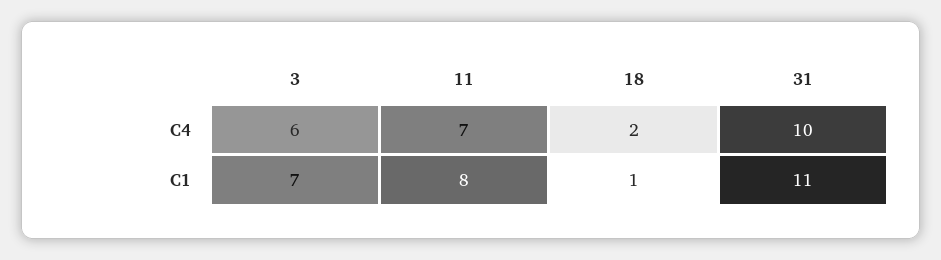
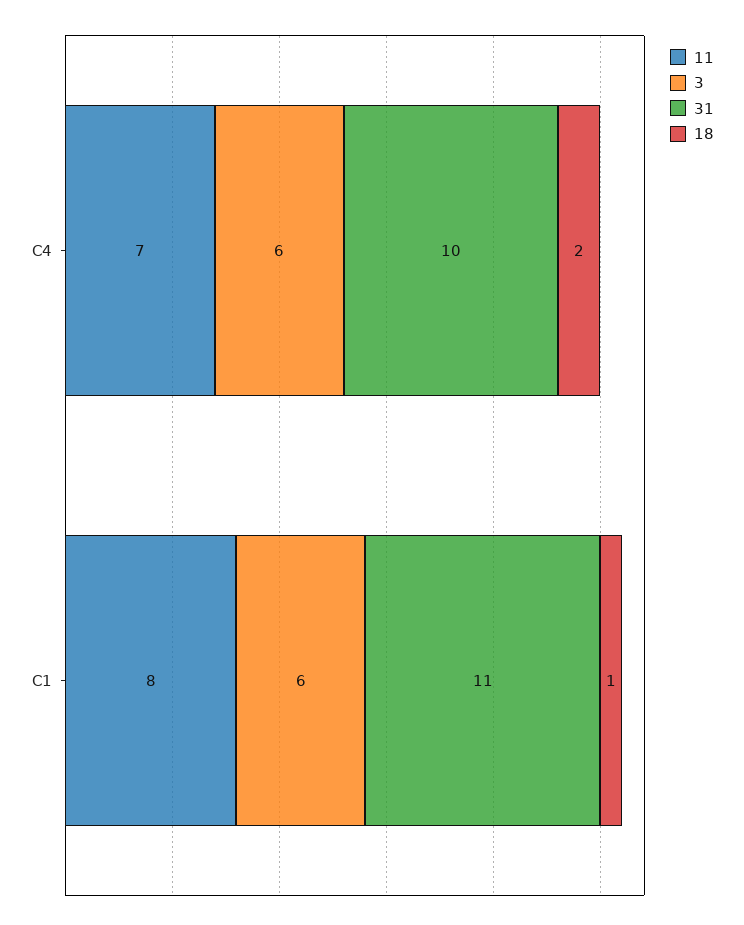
  {
    "3": {
      "C4": 6,
-     "C1": 7
+     "C1": 6
    },
    "11": {
      "C4": 7,
      "C1": 8
    },
    "18": {
      "C4": 2,
      "C1": 1
    },
    "31": {
      "C4": 10,
      "C1": 11
    }
  }

